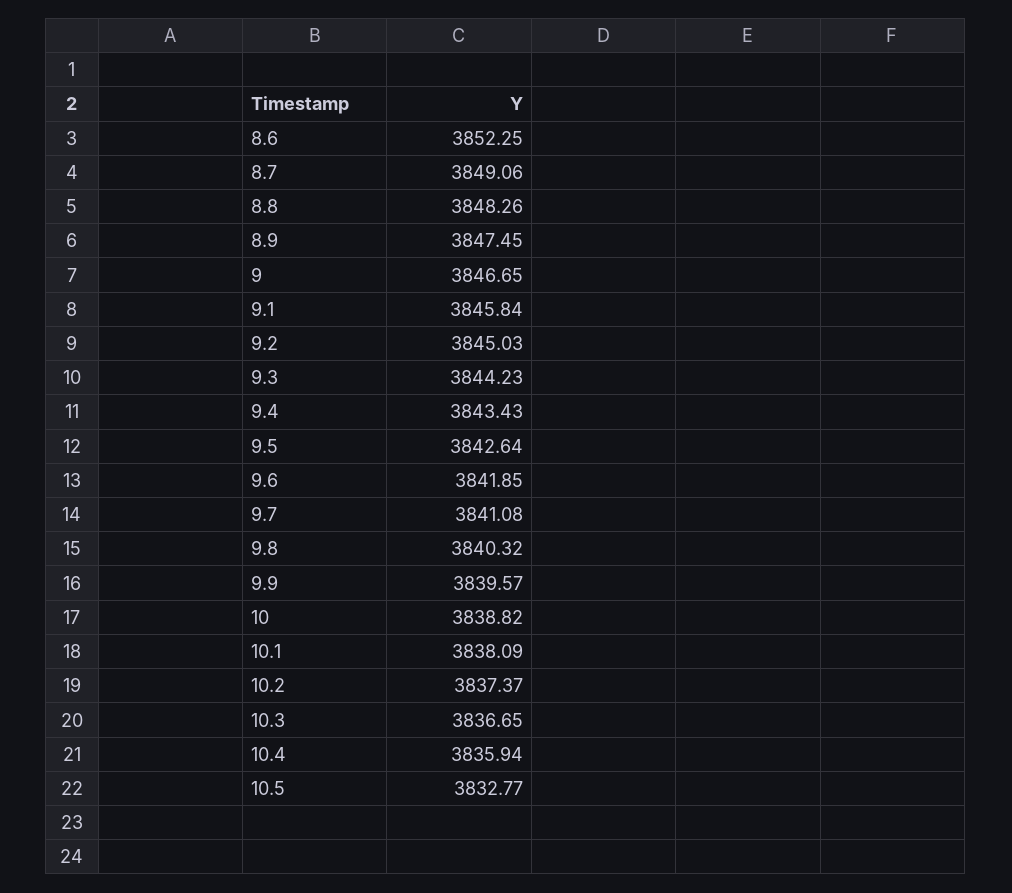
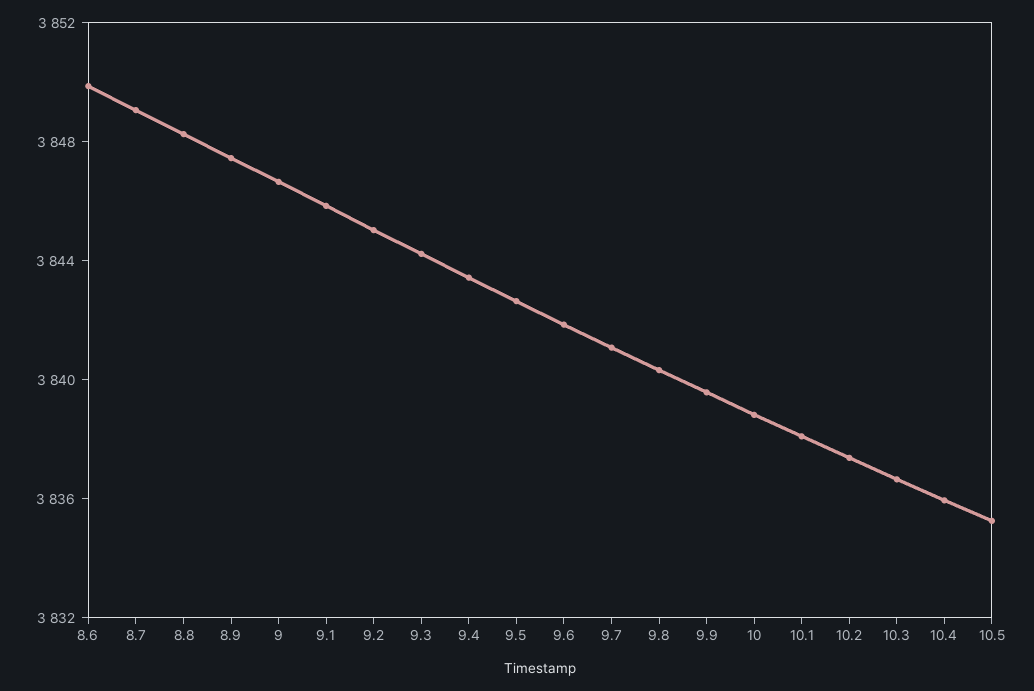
  {
-   "8.6": 3852.25,
+   "8.6": 3850,
    "8.7": 3849.06,
    "8.8": 3848.26,
    "8.9": 3847.45,
    "9": 3846.65,
    "9.1": 3845.84,
    "9.2": 3845.03,
    "9.3": 3844.23,
    "9.4": 3843.43,
    "9.5": 3842.64,
    "9.6": 3841.85,
    "9.7": 3841.08,
    "9.8": 3840.32,
    "9.9": 3839.57,
    "10": 3838.82,
    "10.1": 3838.09,
    "10.2": 3837.37,
    "10.3": 3836.65,
    "10.4": 3835.94,
-   "10.5": 3832.77
+   "10.5": 3835
  }

